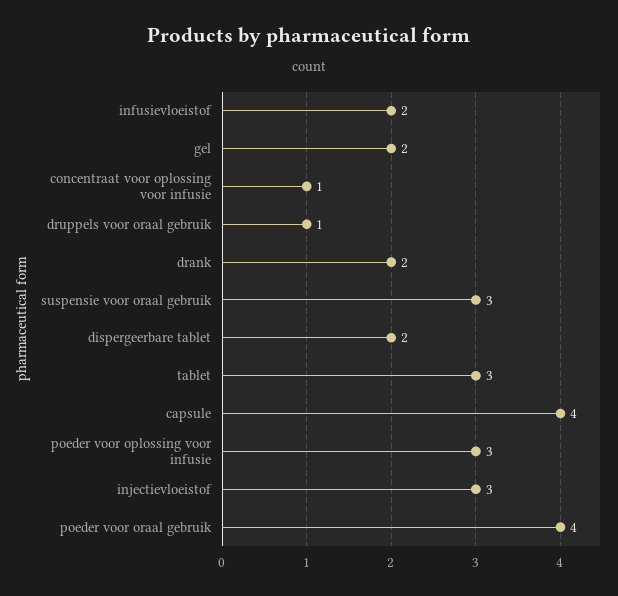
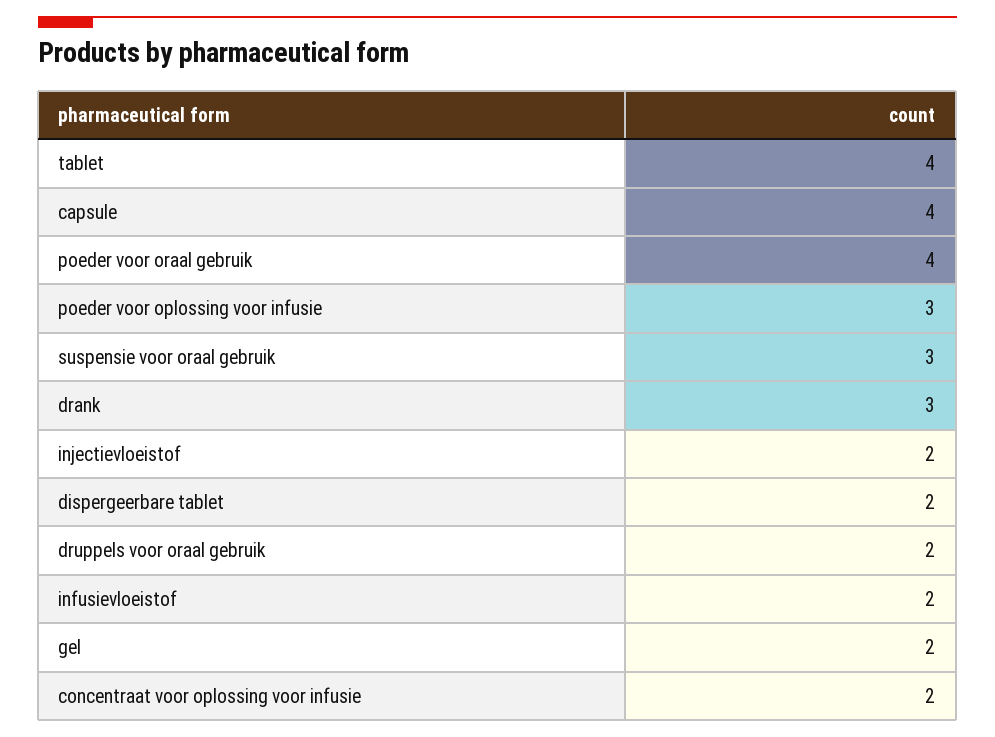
  {
    "infusievloeistof": 2,
    "gel": 2,
-   "concentraat voor oplossing voor infusie": 1,
+   "concentraat voor oplossing voor infusie": 2,
-   "druppels voor oraal gebruik": 1,
+   "druppels voor oraal gebruik": 2,
-   "drank": 2,
+   "drank": 3,
    "suspensie voor oraal gebruik": 3,
    "dispergeerbare tablet": 2,
-   "tablet": 3,
+   "tablet": 4,
    "capsule": 4,
    "poeder voor oplossing voor infusie": 3,
-   "injectievloeistof": 3,
+   "injectievloeistof": 2,
    "poeder voor oraal gebruik": 4
  }

